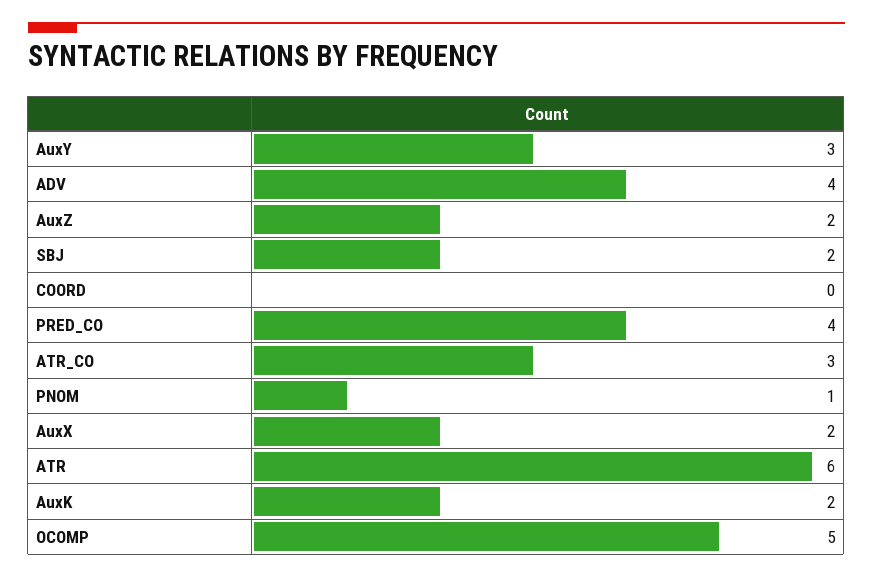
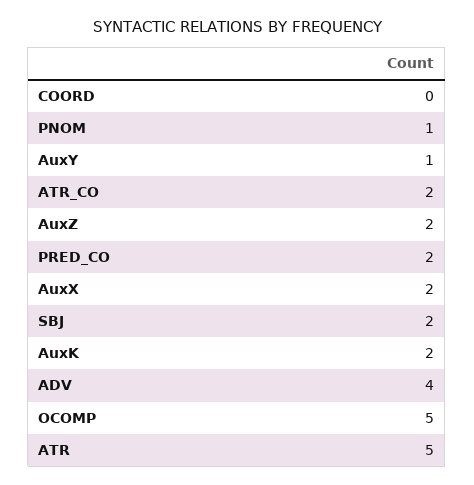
  {
-   "AuxY": 3,
+   "AuxY": 1,
    "ADV": 4,
    "AuxZ": 2,
    "SBJ": 2,
    "COORD": 0,
-   "PRED_CO": 4,
+   "PRED_CO": 2,
-   "ATR_CO": 3,
+   "ATR_CO": 2,
    "PNOM": 1,
    "AuxX": 2,
-   "ATR": 6,
+   "ATR": 5,
    "AuxK": 2,
    "OCOMP": 5
  }

